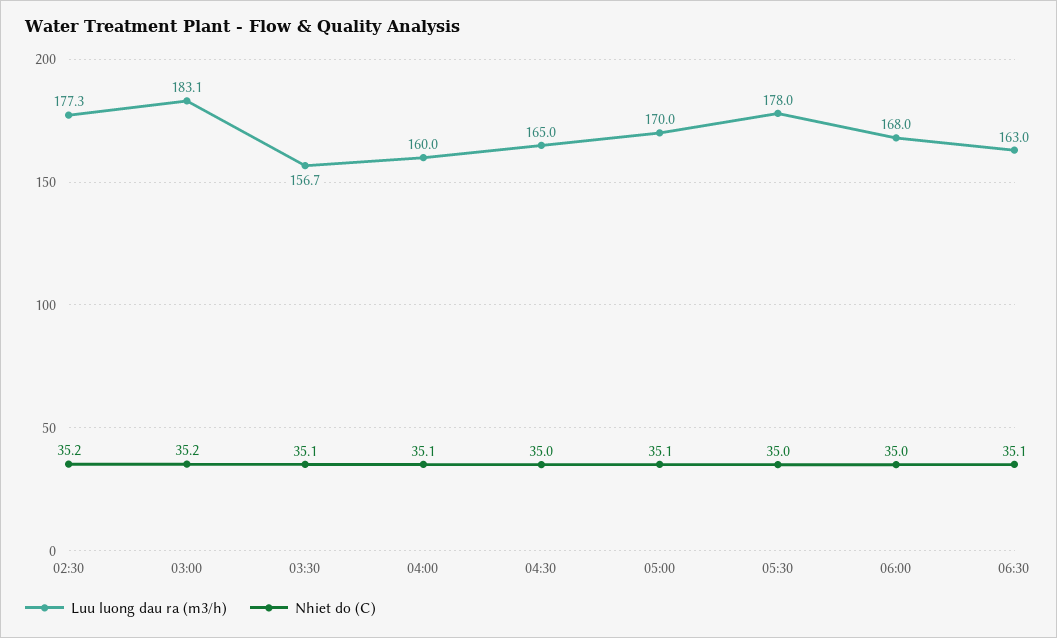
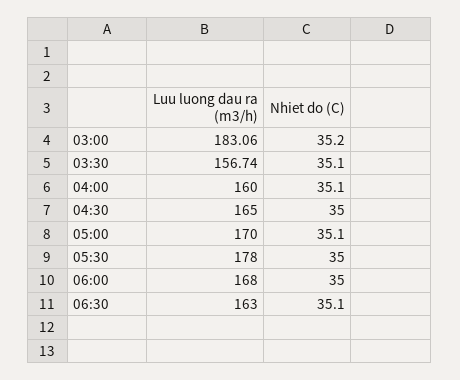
  {
    "Luu luong dau ra (m3/h)": {
-     "02:30": 177.3,
      "03:00": 183.06,
      "03:30": 156.74,
      "04:00": 160,
      "04:30": 165,
      "05:00": 170,
      "05:30": 178,
      "06:00": 168,
      "06:30": 163
    },
    "Nhiet do (C)": {
-     "02:30": 35.2,
      "03:00": 35.2,
      "03:30": 35.1,
      "04:00": 35.1,
      "04:30": 35,
      "05:00": 35.1,
      "05:30": 35,
      "06:00": 35,
      "06:30": 35.1
    }
  }

